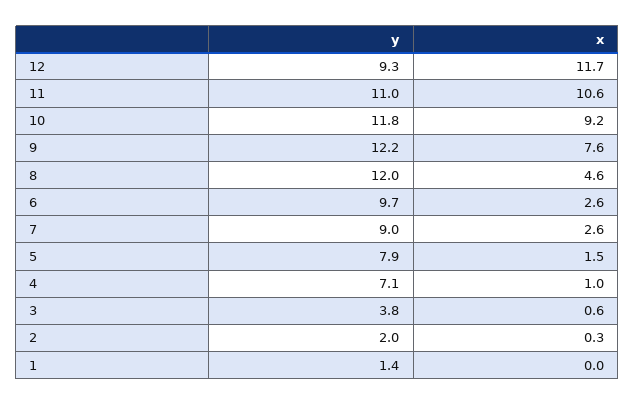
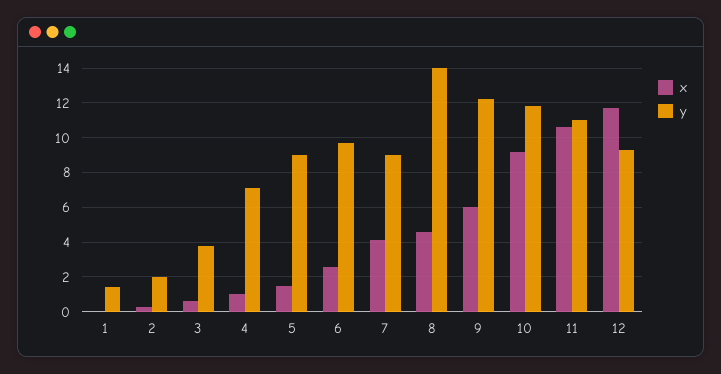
  {
    "y": {
      "12": 9.3,
      "11": 11,
      "10": 11.8,
      "9": 12.2,
-     "8": 12,
+     "8": 14,
      "6": 9.7,
      "7": 9,
-     "5": 7.9,
+     "5": 9,
      "4": 7.1,
      "3": 3.8,
      "2": 2,
      "1": 1.4
    },
    "x": {
      "12": 11.7,
      "11": 10.6,
      "10": 9.2,
-     "9": 7.6,
+     "9": 6,
      "8": 4.6,
      "6": 2.6,
-     "7": 2.6,
+     "7": 4,
      "5": 1.5,
      "4": 1,
      "3": 0.6,
      "2": 0.3,
      "1": 0
    }
  }

